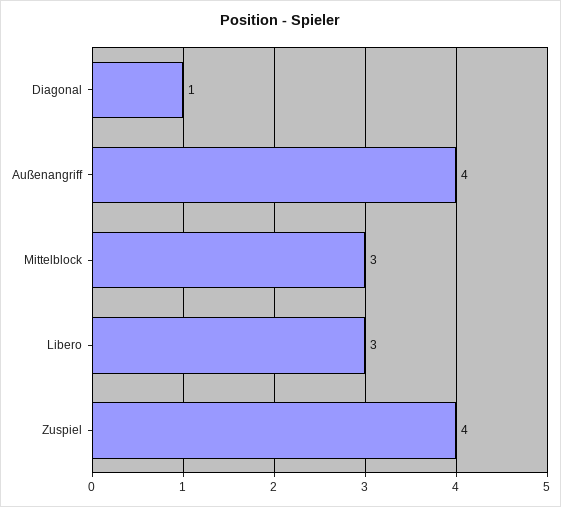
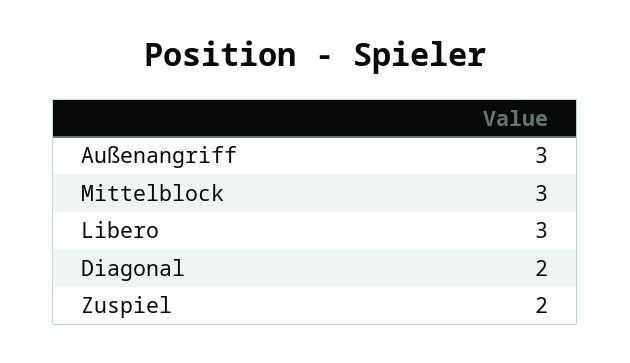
  {
-   "Diagonal": 1,
+   "Diagonal": 2,
-   "Außenangriff": 4,
+   "Außenangriff": 3,
    "Mittelblock": 3,
    "Libero": 3,
-   "Zuspiel": 4
+   "Zuspiel": 2
  }

